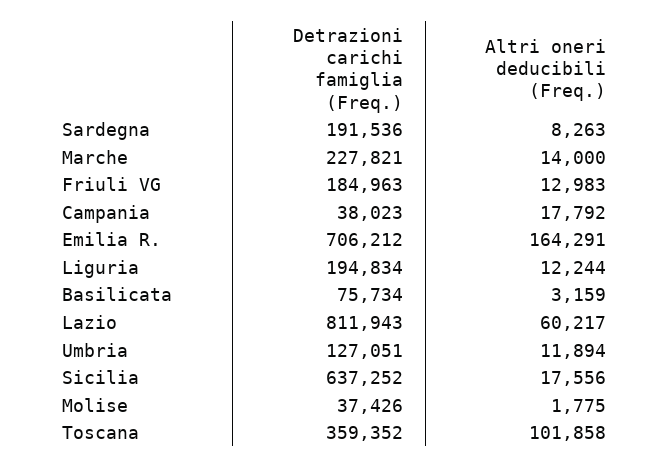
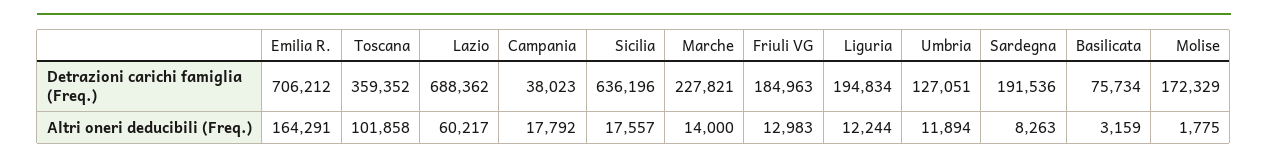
  {
    "Detrazioni carichi famiglia (Freq.)": {
      "Sardegna": 191536,
      "Marche": 227821,
      "Friuli VG": 184963,
      "Campania": 38023,
      "Emilia R.": 706212,
      "Liguria": 194834,
      "Basilicata": 75734,
-     "Lazio": 811943,
+     "Lazio": 688362,
      "Umbria": 127051,
-     "Sicilia": 637252,
+     "Sicilia": 636196,
-     "Molise": 37426,
+     "Molise": 172329,
      "Toscana": 359352
    },
    "Altri oneri deducibili (Freq.)": {
      "Sardegna": 8263,
      "Marche": 14000,
      "Friuli VG": 12983,
      "Campania": 17792,
      "Emilia R.": 164291,
      "Liguria": 12244,
      "Basilicata": 3159,
      "Lazio": 60217,
      "Umbria": 11894,
-     "Sicilia": 17556,
+     "Sicilia": 17557,
      "Molise": 1775,
      "Toscana": 101858
    }
  }

